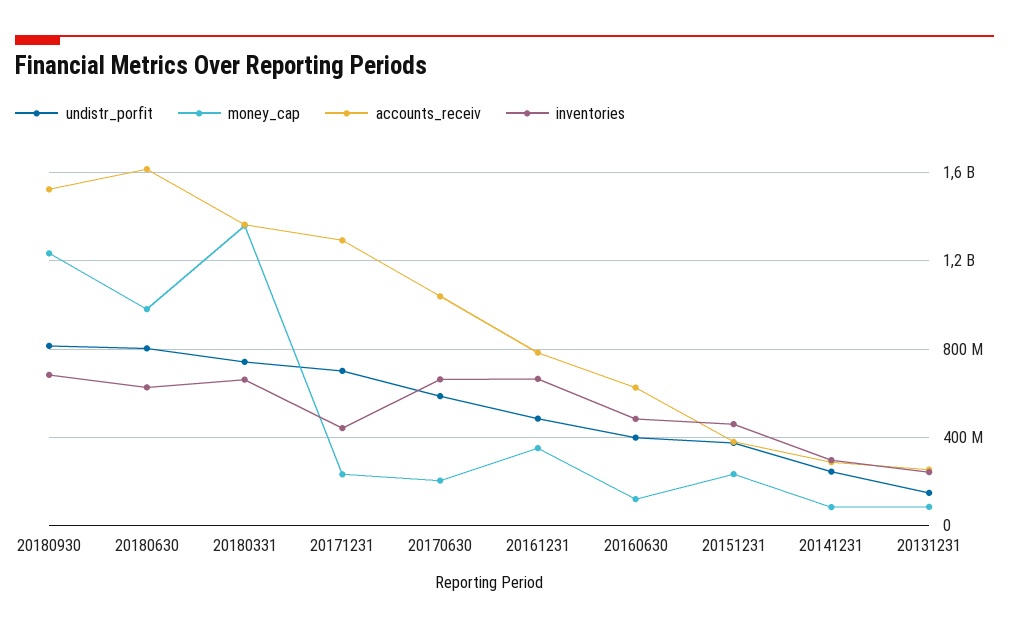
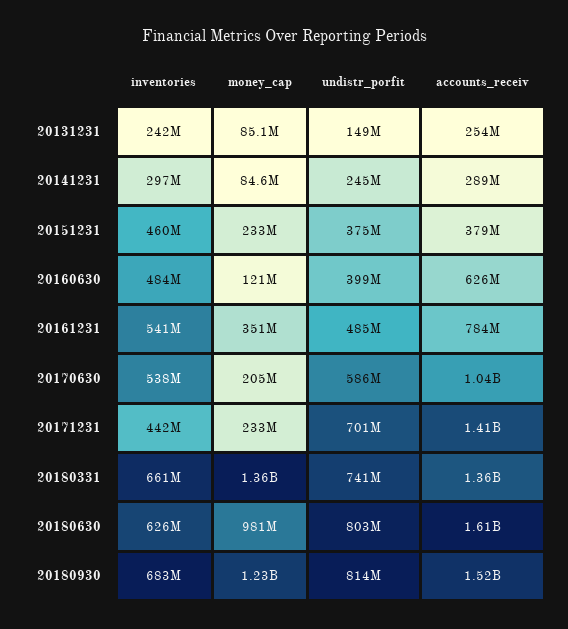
  {
    "undistr_porfit": {
      "20180930": 814000000,
      "20180630": 803000000,
      "20180331": 741000000,
      "20171231": 701000000,
      "20170630": 586000000,
      "20161231": 485000000,
      "20160630": 399000000,
      "20151231": 375000000,
      "20141231": 245000000,
      "20131231": 149000000
    },
    "money_cap": {
      "20180930": 1230000000,
      "20180630": 981000000,
      "20180331": 1360000000,
      "20171231": 233000000,
      "20170630": 205000000,
      "20161231": 351000000,
      "20160630": 121000000,
      "20151231": 233000000,
      "20141231": 84600000,
      "20131231": 85100000
    },
    "accounts_receiv": {
      "20180930": 1520000000,
      "20180630": 1610000000,
      "20180331": 1360000000,
-     "20171231": 1300000000,
+     "20171231": 1410000000,
      "20170630": 1040000000,
      "20161231": 784000000,
      "20160630": 626000000,
      "20151231": 379000000,
      "20141231": 289000000,
      "20131231": 254000000
    },
    "inventories": {
      "20180930": 683000000,
      "20180630": 626000000,
      "20180331": 661000000,
      "20171231": 442000000,
-     "20170630": 650000000,
+     "20170630": 538000000,
-     "20161231": 650000000,
+     "20161231": 541000000,
      "20160630": 484000000,
      "20151231": 460000000,
      "20141231": 297000000,
      "20131231": 242000000
    }
  }

